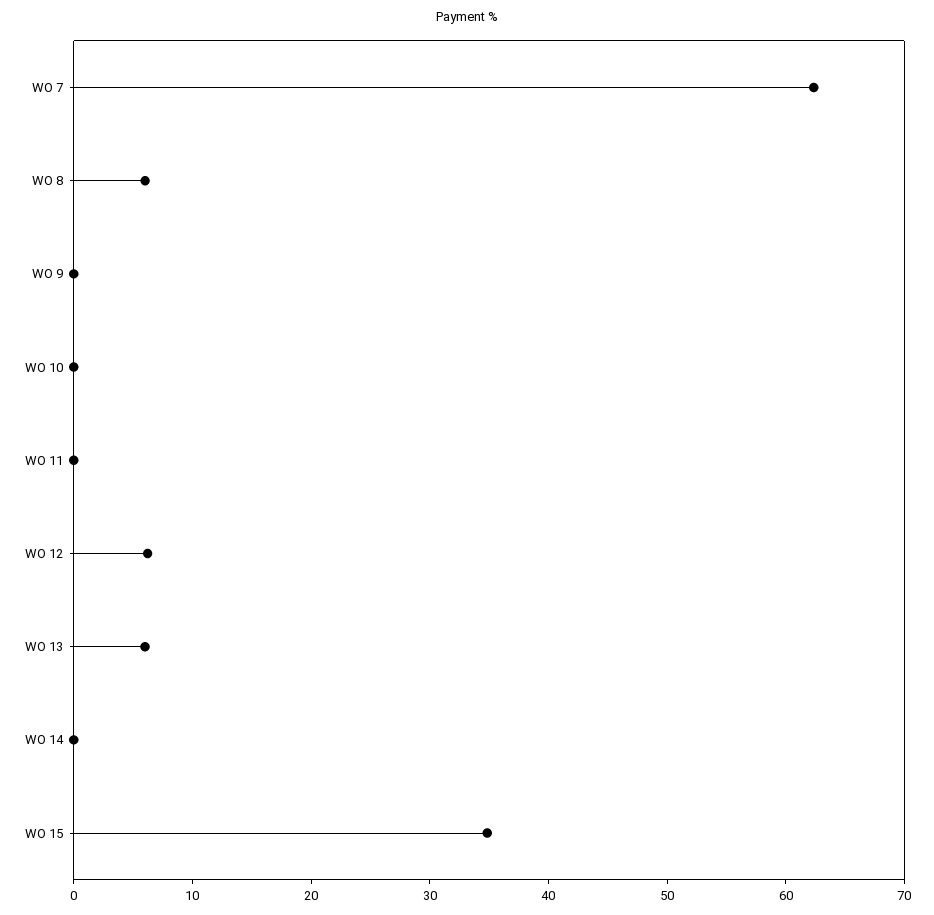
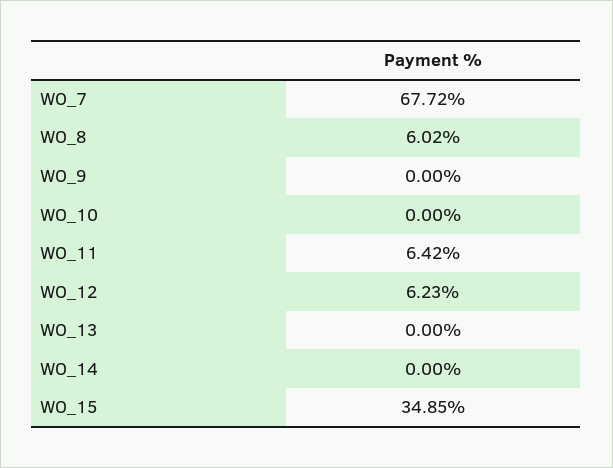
  {
-   "WO 7": 62,
+   "WO 7": 67.72,
    "WO 8": 6.02,
    "WO 9": 0,
    "WO 10": 0,
-   "WO 11": 0,
+   "WO 11": 6.42,
    "WO 12": 6.23,
-   "WO 13": 6,
+   "WO 13": 0,
    "WO 14": 0,
    "WO 15": 34.85
  }

